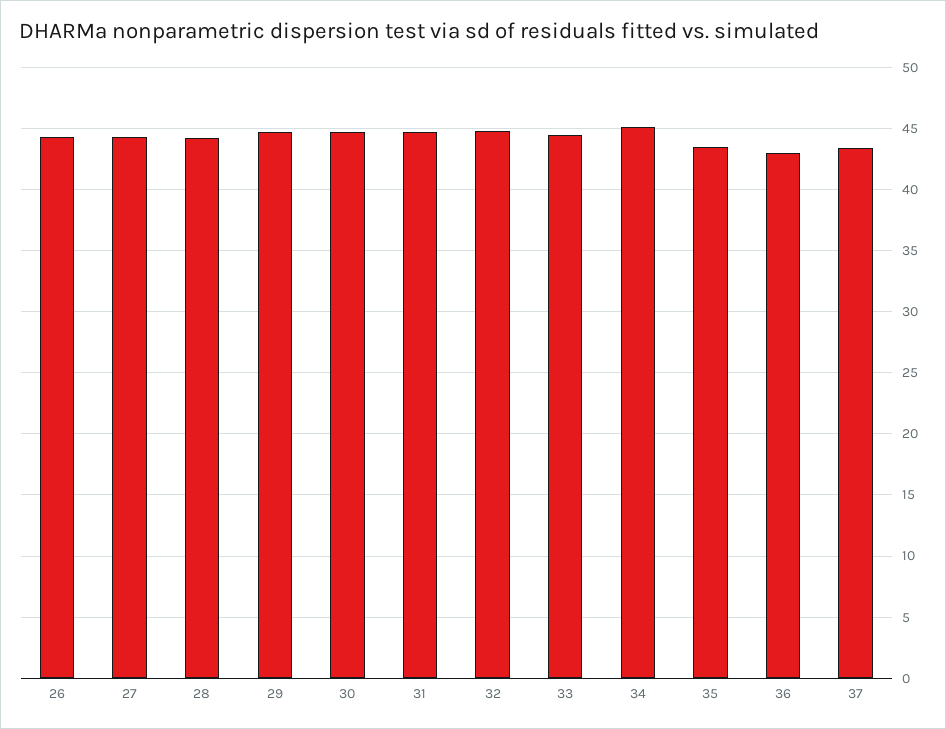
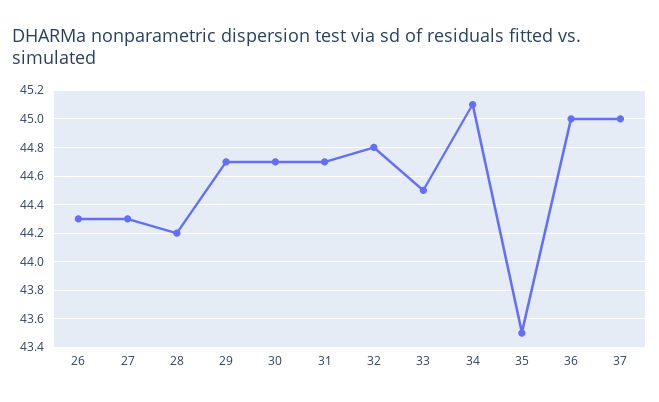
  {
    "26": 44.3,
    "27": 44.3,
    "28": 44.2,
    "29": 44.7,
    "30": 44.7,
    "31": 44.7,
    "32": 44.8,
    "33": 44.5,
    "34": 45.1,
    "35": 43.5,
-   "36": 43,
+   "36": 45,
-   "37": 43.5
+   "37": 45
  }

